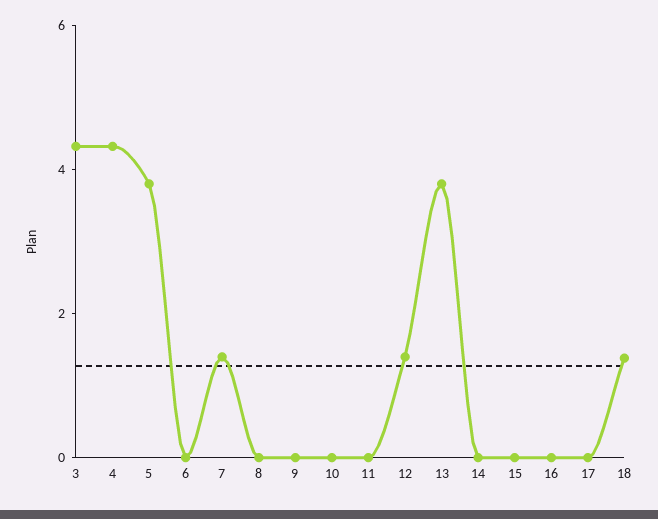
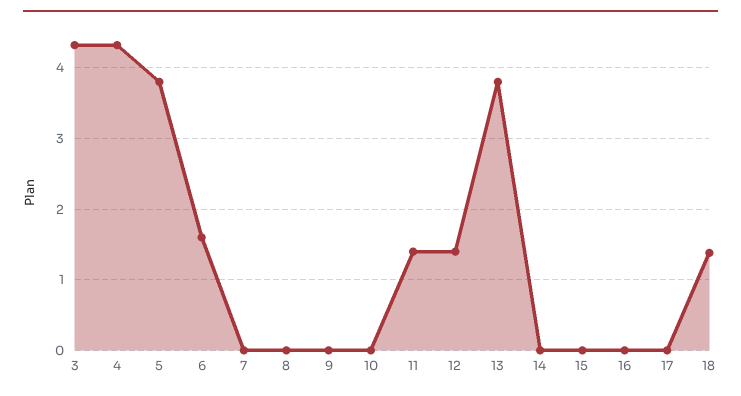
  {
    "3": 4.3,
    "4": 4.3,
    "5": 3.8,
-   "6": 0,
+   "6": 1.6,
-   "7": 1.5,
+   "7": 0,
    "8": 0,
    "9": 0,
    "10": 0,
-   "11": 0,
+   "11": 1.4,
    "12": 1.4,
    "13": 3.8,
    "14": 0,
    "15": 0,
    "16": 0,
    "17": 0,
    "18": 1.4
  }

